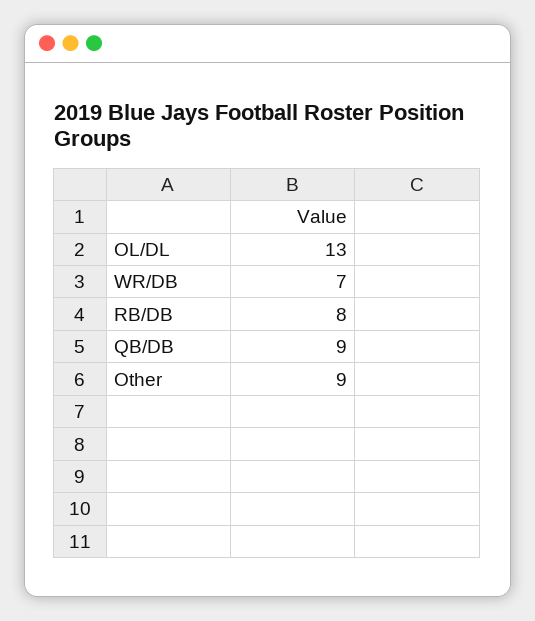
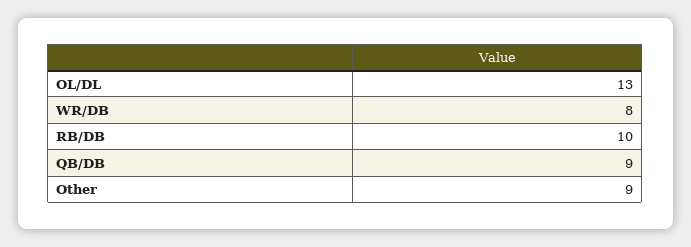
  {
    "OL/DL": 13,
-   "WR/DB": 7,
+   "WR/DB": 8,
-   "RB/DB": 8,
+   "RB/DB": 10,
    "QB/DB": 9,
    "Other": 9
  }

